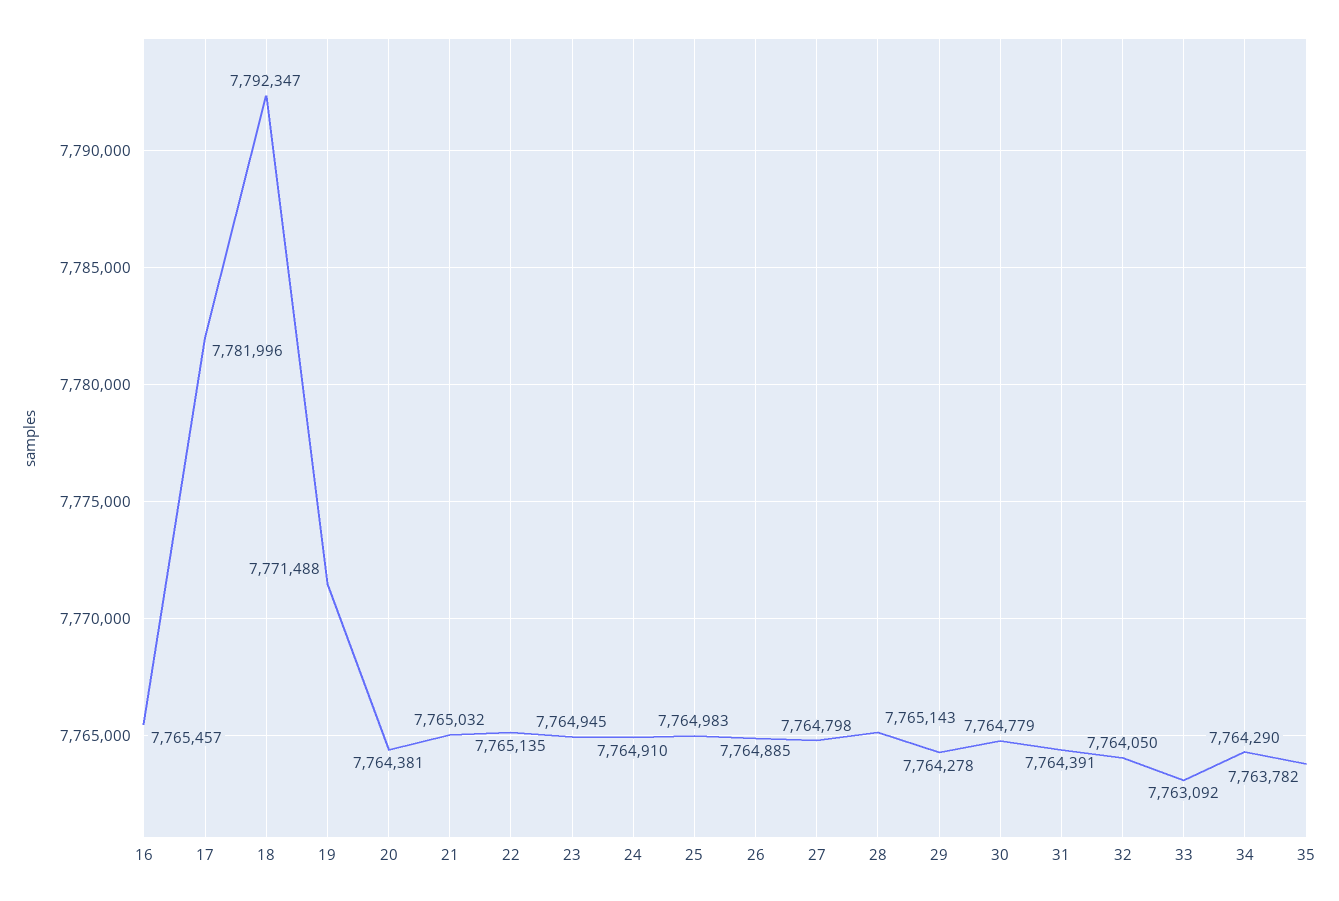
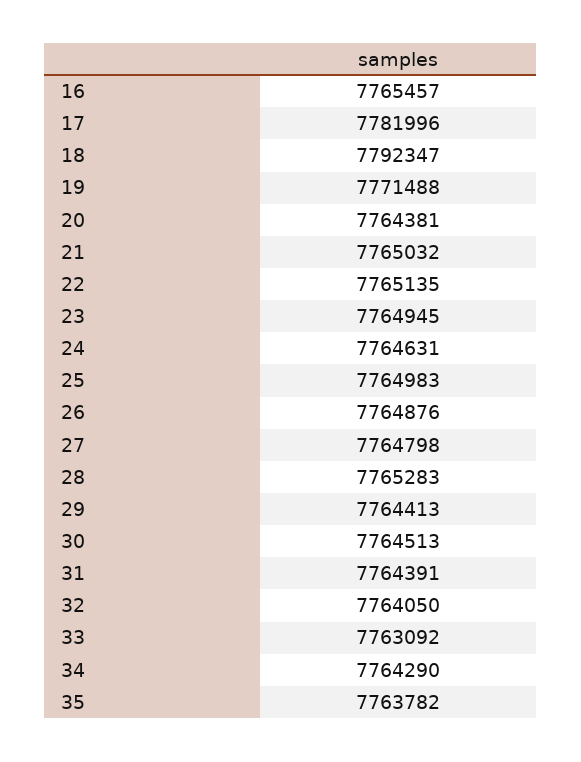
  {
    "16": 7765457,
    "17": 7781996,
    "18": 7792347,
    "19": 7771488,
    "20": 7764381,
    "21": 7765032,
    "22": 7765135,
    "23": 7764945,
-   "24": 7764910,
+   "24": 7764631,
    "25": 7764983,
-   "26": 7764885,
+   "26": 7764876,
    "27": 7764798,
-   "28": 7765143,
+   "28": 7765283,
-   "29": 7764278,
+   "29": 7764413,
-   "30": 7764779,
+   "30": 7764513,
    "31": 7764391,
    "32": 7764050,
    "33": 7763092,
    "34": 7764290,
    "35": 7763782
  }

